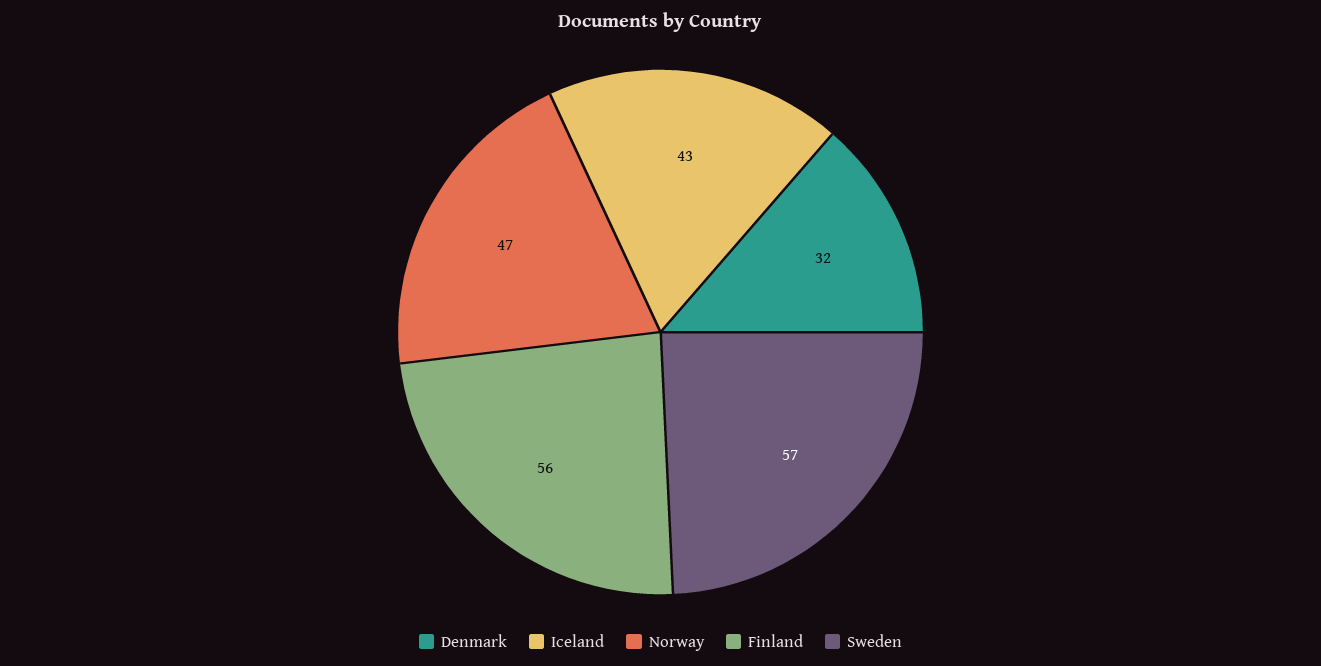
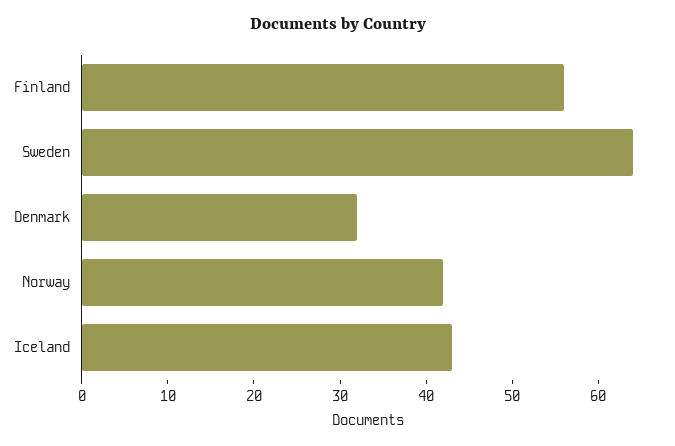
  {
    "Denmark": 32,
    "Iceland": 43,
-   "Norway": 47,
+   "Norway": 42,
    "Finland": 56,
-   "Sweden": 57
+   "Sweden": 64
  }

